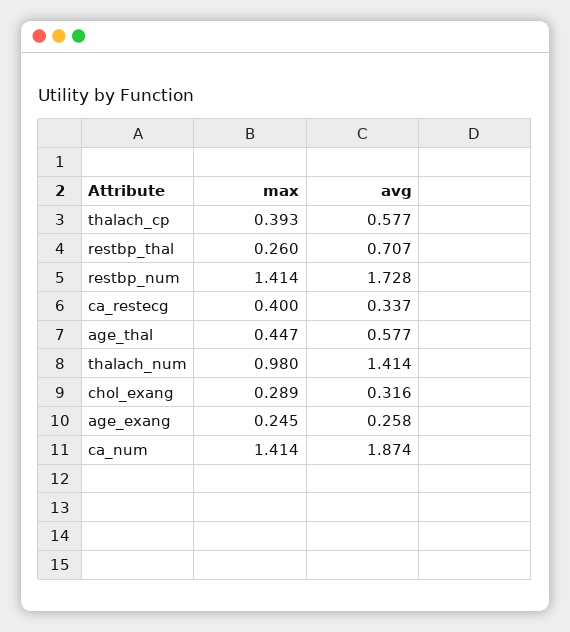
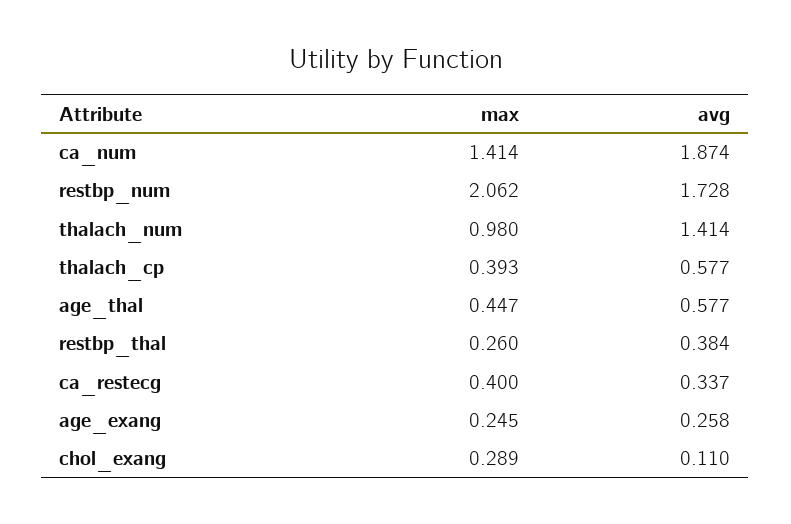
  {
    "max": {
      "thalach_cp": 0.393,
      "restbp_thal": 0.26,
-     "restbp_num": 1.414,
+     "restbp_num": 2.062,
      "ca_restecg": 0.4,
      "age_thal": 0.447,
      "thalach_num": 0.98,
      "chol_exang": 0.289,
      "age_exang": 0.245,
      "ca_num": 1.414
    },
    "avg": {
      "thalach_cp": 0.577,
-     "restbp_thal": 0.707,
+     "restbp_thal": 0.384,
      "restbp_num": 1.728,
      "ca_restecg": 0.337,
      "age_thal": 0.577,
      "thalach_num": 1.414,
-     "chol_exang": 0.316,
+     "chol_exang": 0.11,
      "age_exang": 0.258,
      "ca_num": 1.874
    }
  }

